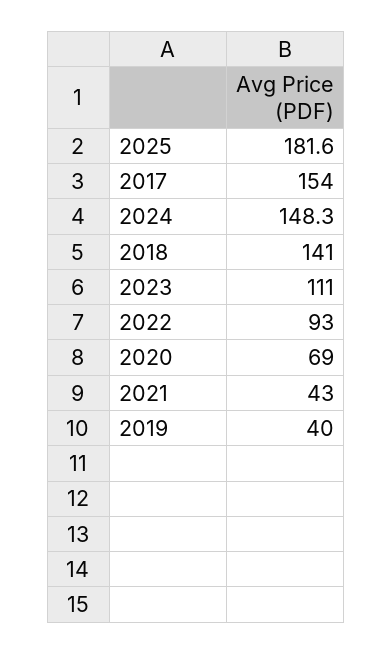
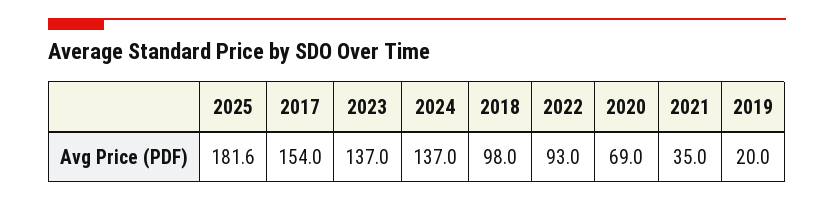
  {
    "2025": 181.6,
    "2017": 154,
-   "2024": 148.3,
+   "2024": 137,
-   "2018": 141,
+   "2018": 98,
-   "2023": 111,
+   "2023": 137,
    "2022": 93,
    "2020": 69,
-   "2021": 43,
+   "2021": 35,
-   "2019": 40
+   "2019": 20
  }

